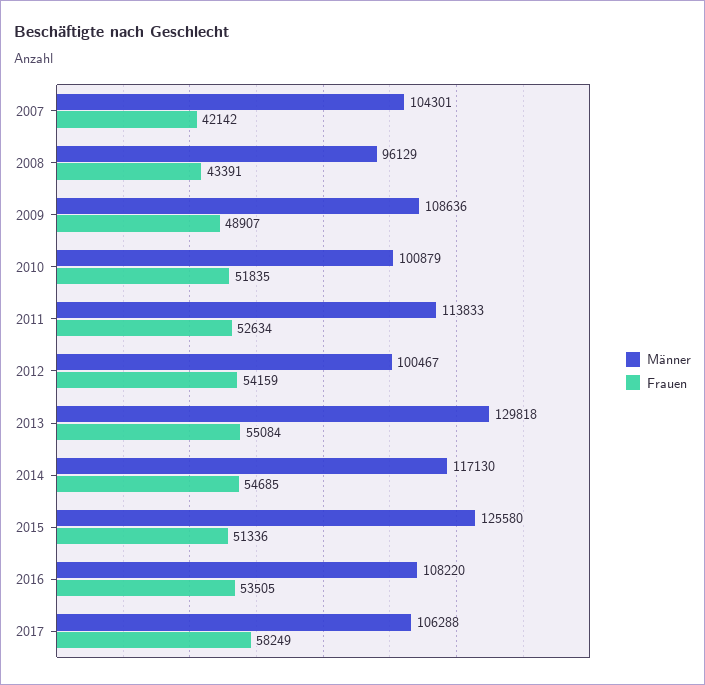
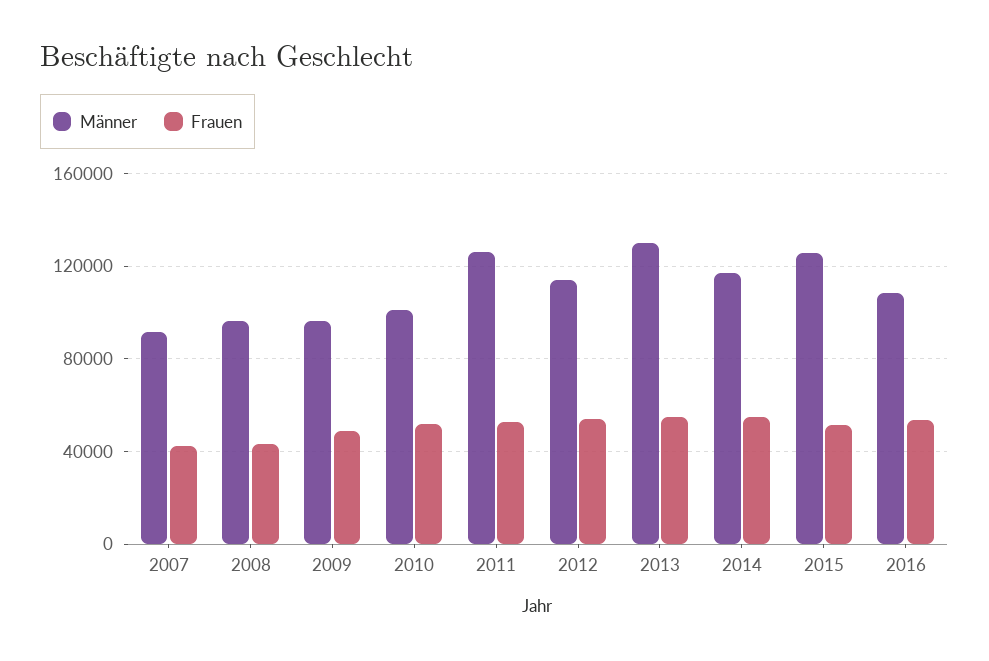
  {
    "Männer": {
-     "2007": 104301,
+     "2007": 90000,
      "2008": 96129,
-     "2009": 108636,
+     "2009": 95000,
      "2010": 100879,
-     "2011": 113833,
+     "2011": 125000,
-     "2012": 100467,
+     "2012": 115000,
      "2013": 129818,
      "2014": 117130,
      "2015": 125580,
-     "2016": 108220,
+     "2016": 108220
-     "2017": 106288
    },
    "Frauen": {
      "2007": 42142,
      "2008": 43391,
      "2009": 48907,
      "2010": 51835,
      "2011": 52634,
      "2012": 54159,
      "2013": 55084,
      "2014": 54685,
      "2015": 51336,
-     "2016": 53505,
+     "2016": 53505
-     "2017": 58249
    }
  }

